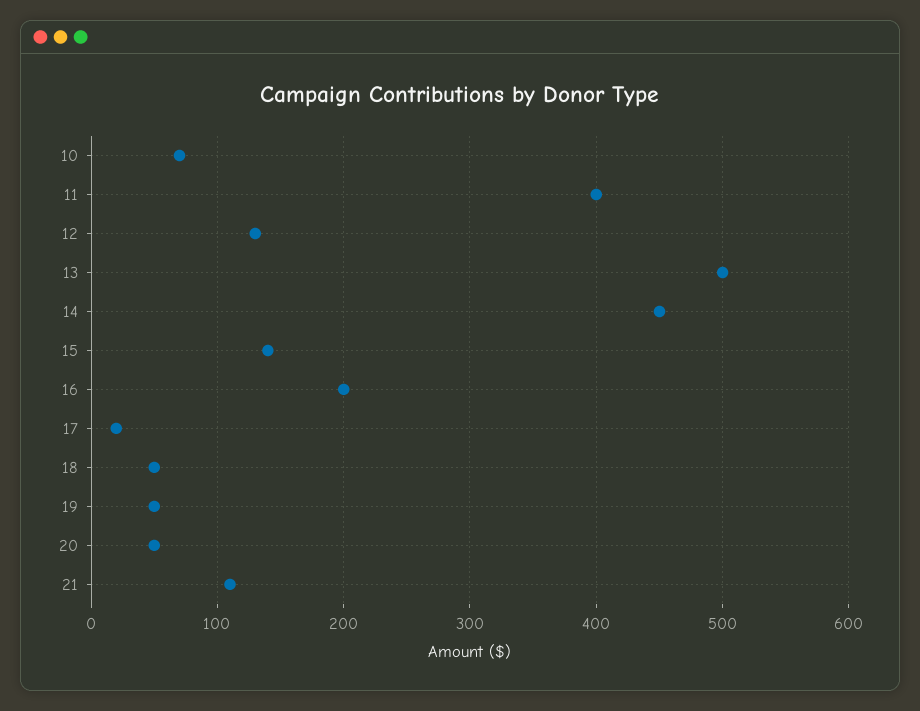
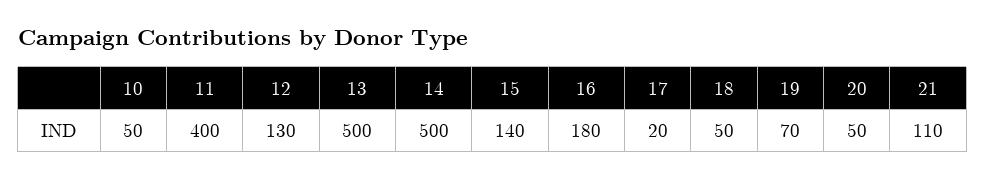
  {
-   "10": 70,
+   "10": 50,
    "11": 400,
    "12": 130,
    "13": 500,
-   "14": 450,
+   "14": 500,
    "15": 140,
-   "16": 200,
+   "16": 180,
    "17": 20,
    "18": 50,
-   "19": 50,
+   "19": 70,
    "20": 50,
    "21": 110
  }

